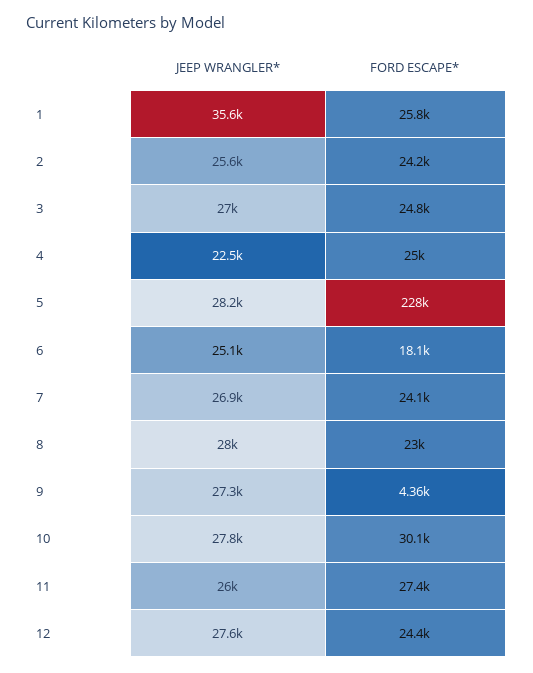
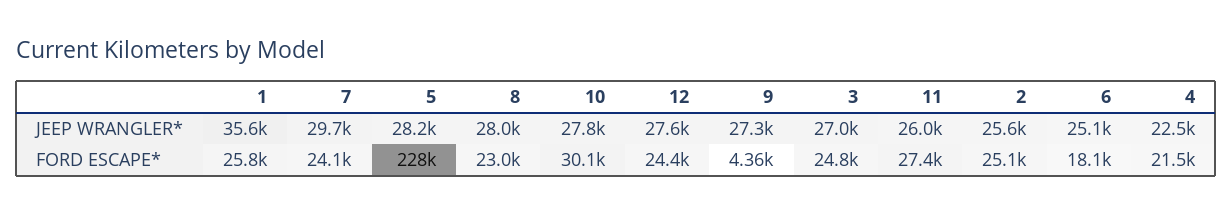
  {
    "JEEP WRANGLER*": {
      "1": 35600,
      "2": 25600,
      "3": 27000,
      "4": 22500,
      "5": 28200,
      "6": 25100,
-     "7": 26900,
+     "7": 29700,
      "8": 28000,
      "9": 27300,
      "10": 27800,
      "11": 26000,
      "12": 27600
    },
    "FORD ESCAPE*": {
      "1": 25800,
-     "2": 24200,
+     "2": 25100,
      "3": 24800,
-     "4": 25000,
+     "4": 21500,
      "5": 228000,
      "6": 18100,
      "7": 24100,
      "8": 23000,
      "9": 4360,
      "10": 30100,
      "11": 27400,
      "12": 24400
    }
  }

